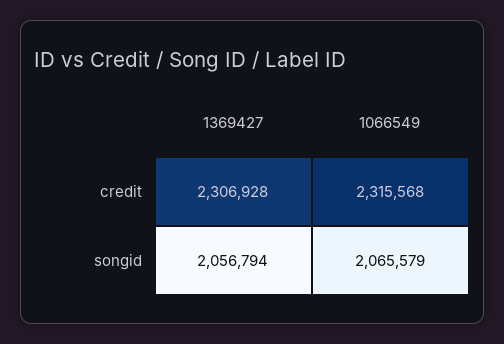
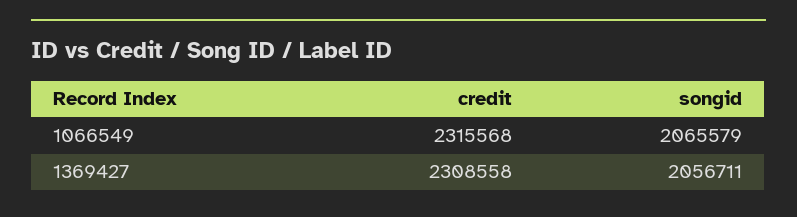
  {
    "1369427": {
-     "credit": 2306928,
+     "credit": 2308558,
-     "songid": 2056794
+     "songid": 2056711
    },
    "1066549": {
      "credit": 2315568,
      "songid": 2065579
    }
  }

